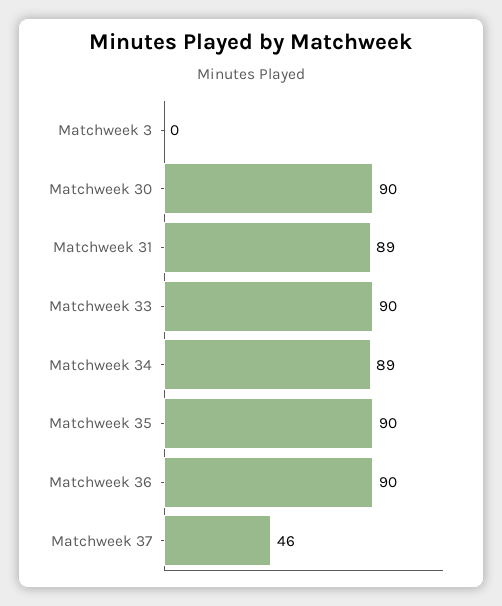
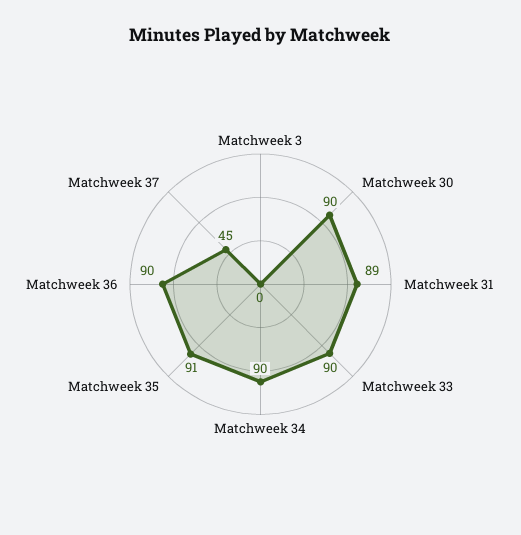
  {
    "Matchweek 3": 0,
    "Matchweek 30": 90,
    "Matchweek 31": 89,
    "Matchweek 33": 90,
-   "Matchweek 34": 89,
+   "Matchweek 34": 90,
-   "Matchweek 35": 90,
+   "Matchweek 35": 91,
    "Matchweek 36": 90,
-   "Matchweek 37": 46
+   "Matchweek 37": 45
  }

